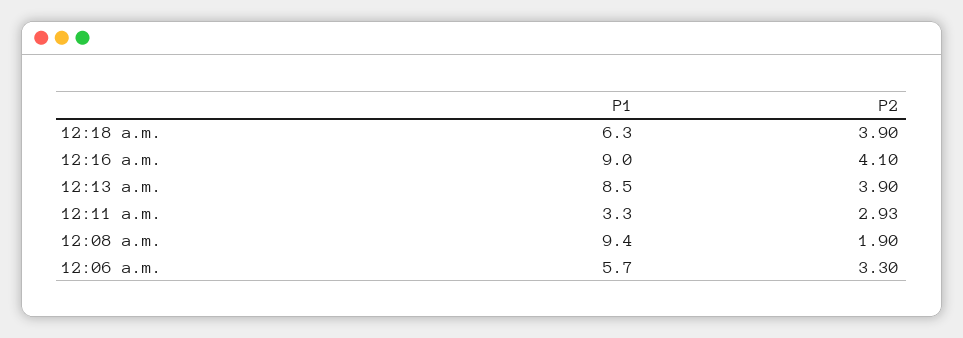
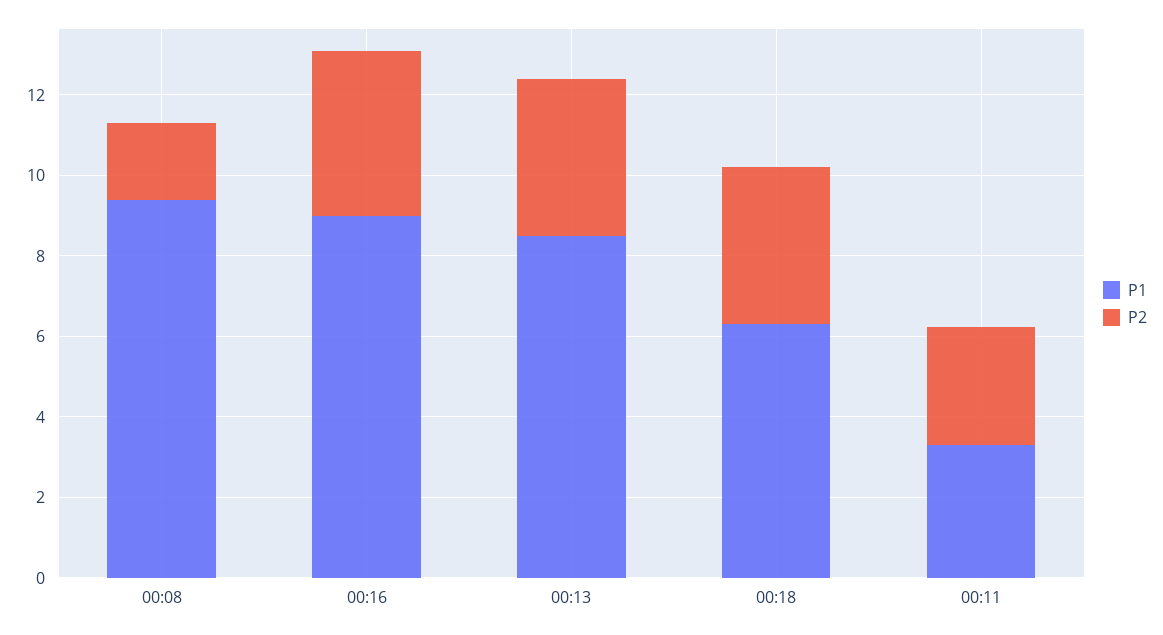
  {
    "P1": {
      "12:18 a.m.": 6.3,
      "12:16 a.m.": 9,
      "12:13 a.m.": 8.5,
      "12:11 a.m.": 3.3,
-     "12:08 a.m.": 9.4,
+     "12:08 a.m.": 9.4
-     "12:06 a.m.": 5.7
    },
    "P2": {
      "12:18 a.m.": 3.9,
      "12:16 a.m.": 4.1,
      "12:13 a.m.": 3.9,
      "12:11 a.m.": 2.93,
-     "12:08 a.m.": 1.9,
+     "12:08 a.m.": 1.9
-     "12:06 a.m.": 3.3
    }
  }

